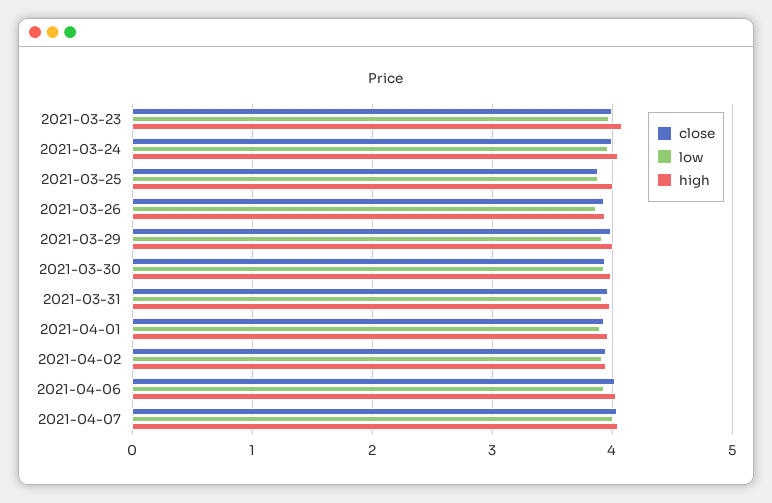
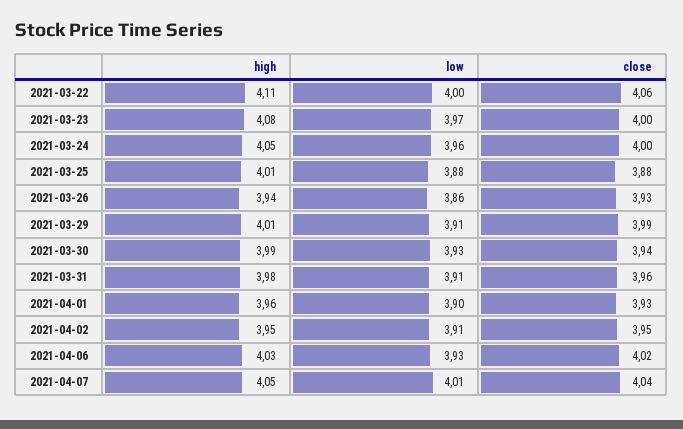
  {
    "close": {
      "2021-03-23": 4,
      "2021-03-24": 4,
      "2021-03-25": 3.88,
      "2021-03-26": 3.93,
      "2021-03-29": 3.99,
      "2021-03-30": 3.94,
      "2021-03-31": 3.96,
      "2021-04-01": 3.93,
      "2021-04-02": 3.95,
      "2021-04-06": 4.02,
-     "2021-04-07": 4.04
+     "2021-04-07": 4.04,
+     "2021-03-22": 4.06
    },
    "low": {
      "2021-03-23": 3.97,
      "2021-03-24": 3.96,
      "2021-03-25": 3.88,
      "2021-03-26": 3.86,
      "2021-03-29": 3.91,
      "2021-03-30": 3.93,
      "2021-03-31": 3.91,
      "2021-04-01": 3.9,
      "2021-04-02": 3.91,
      "2021-04-06": 3.93,
-     "2021-04-07": 4.01
+     "2021-04-07": 4.01,
+     "2021-03-22": 4
    },
    "high": {
      "2021-03-23": 4.08,
      "2021-03-24": 4.05,
      "2021-03-25": 4.01,
      "2021-03-26": 3.94,
      "2021-03-29": 4.01,
      "2021-03-30": 3.99,
      "2021-03-31": 3.98,
      "2021-04-01": 3.96,
      "2021-04-02": 3.95,
      "2021-04-06": 4.03,
-     "2021-04-07": 4.05
+     "2021-04-07": 4.05,
+     "2021-03-22": 4.11
    }
  }

